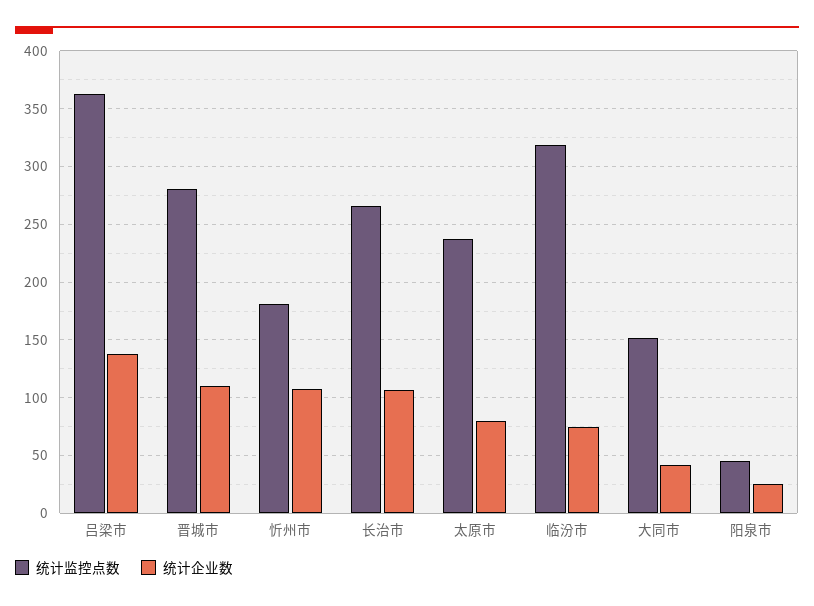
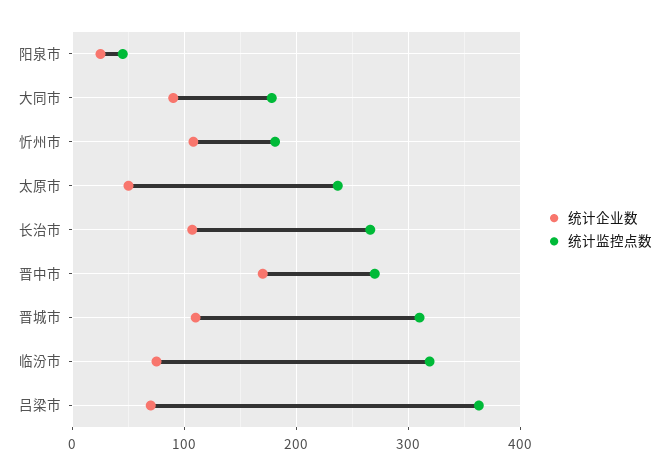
  {
    "统计监控点数": {
      "吕梁市": 360,
-     "晋城市": 280,
+     "晋城市": 310,
      "忻州市": 180,
      "长治市": 270,
      "太原市": 240,
      "临汾市": 320,
-     "大同市": 150,
+     "大同市": 180,
-     "阳泉市": 50
+     "阳泉市": 50,
+     "晋中市": 270
    },
    "统计企业数": {
-     "吕梁市": 140,
+     "吕梁市": 70,
      "晋城市": 110,
      "忻州市": 110,
      "长治市": 110,
-     "太原市": 80,
+     "太原市": 50,
      "临汾市": 80,
-     "大同市": 40,
+     "大同市": 90,
-     "阳泉市": 30
+     "阳泉市": 30,
+     "晋中市": 170
    }
  }

